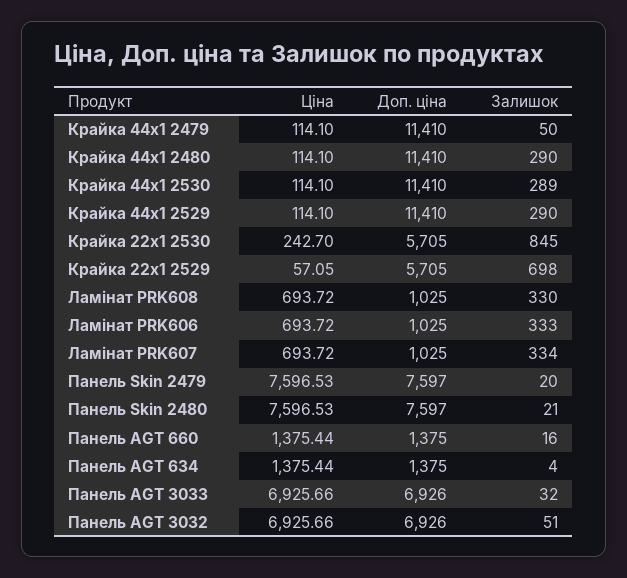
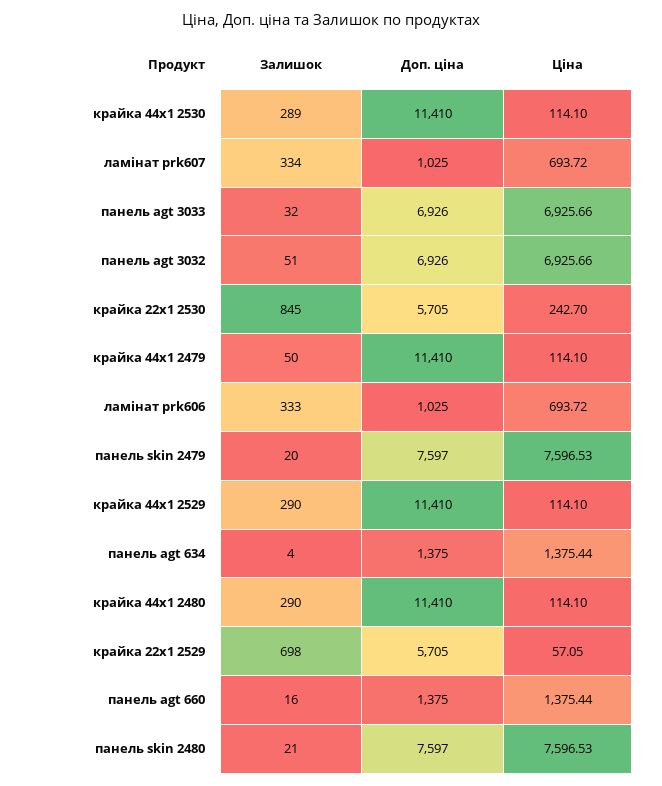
  {
    "Ціна": {
      "Крайка 44x1 2479": 114.1,
      "Крайка 44x1 2480": 114.1,
      "Крайка 44x1 2530": 114.1,
      "Крайка 44x1 2529": 114.1,
      "Крайка 22x1 2530": 242.7,
      "Крайка 22x1 2529": 57.05,
-     "Ламінат PRK608": 693.72,
      "Ламінат PRK606": 693.72,
      "Ламінат PRK607": 693.72,
      "Панель Skin 2479": 7596.53,
      "Панель Skin 2480": 7596.53,
      "Панель AGT 660": 1375.44,
      "Панель AGT 634": 1375.44,
      "Панель AGT 3033": 6925.66,
      "Панель AGT 3032": 6925.66
    },
    "Доп. ціна": {
      "Крайка 44x1 2479": 11410,
      "Крайка 44x1 2480": 11410,
      "Крайка 44x1 2530": 11410,
      "Крайка 44x1 2529": 11410,
      "Крайка 22x1 2530": 5705,
      "Крайка 22x1 2529": 5705,
-     "Ламінат PRK608": 1025,
      "Ламінат PRK606": 1025,
      "Ламінат PRK607": 1025,
      "Панель Skin 2479": 7597,
      "Панель Skin 2480": 7597,
      "Панель AGT 660": 1375,
      "Панель AGT 634": 1375,
      "Панель AGT 3033": 6926,
      "Панель AGT 3032": 6926
    },
    "Залишок": {
      "Крайка 44x1 2479": 50,
      "Крайка 44x1 2480": 290,
      "Крайка 44x1 2530": 289,
      "Крайка 44x1 2529": 290,
      "Крайка 22x1 2530": 845,
      "Крайка 22x1 2529": 698,
-     "Ламінат PRK608": 330,
      "Ламінат PRK606": 333,
      "Ламінат PRK607": 334,
      "Панель Skin 2479": 20,
      "Панель Skin 2480": 21,
      "Панель AGT 660": 16,
      "Панель AGT 634": 4,
      "Панель AGT 3033": 32,
      "Панель AGT 3032": 51
    }
  }

